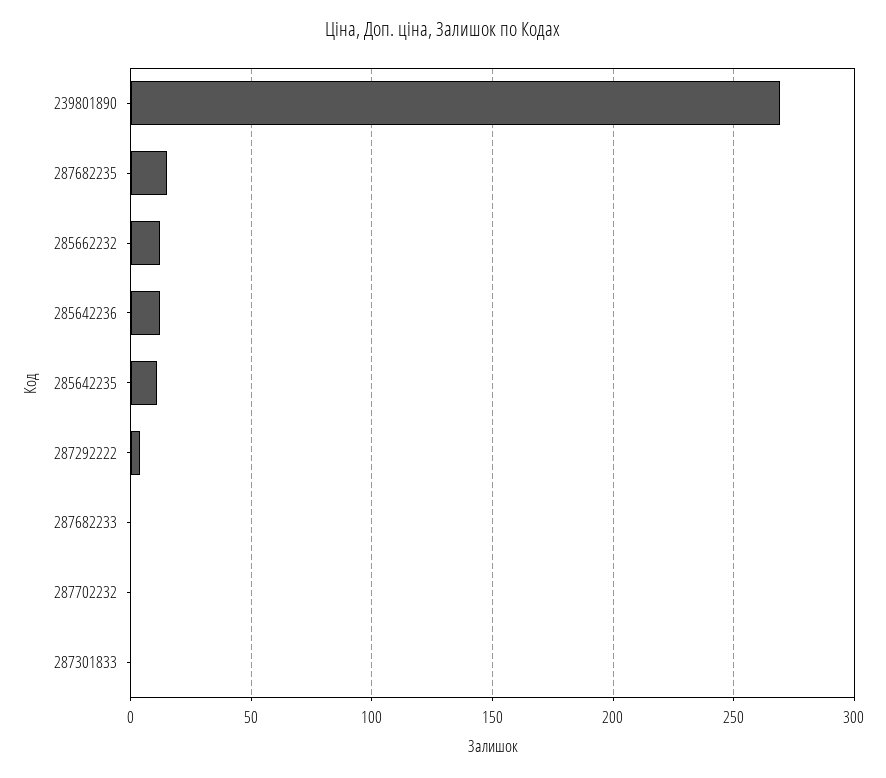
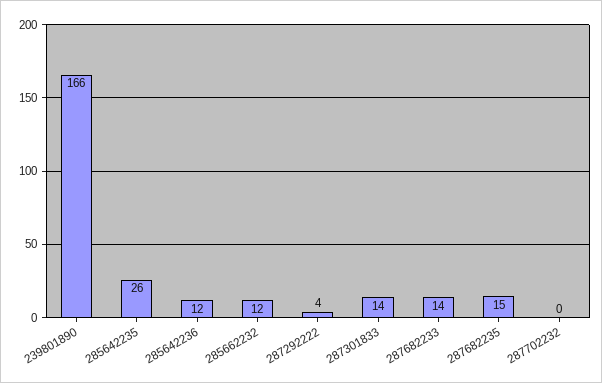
  {
-   "239801890": 270,
+   "239801890": 166,
    "287682235": 15,
    "285662232": 12,
    "285642236": 12,
-   "285642235": 10,
+   "285642235": 26,
    "287292222": 4,
-   "287682233": 0,
+   "287682233": 14,
    "287702232": 0,
-   "287301833": 0
+   "287301833": 14
  }

